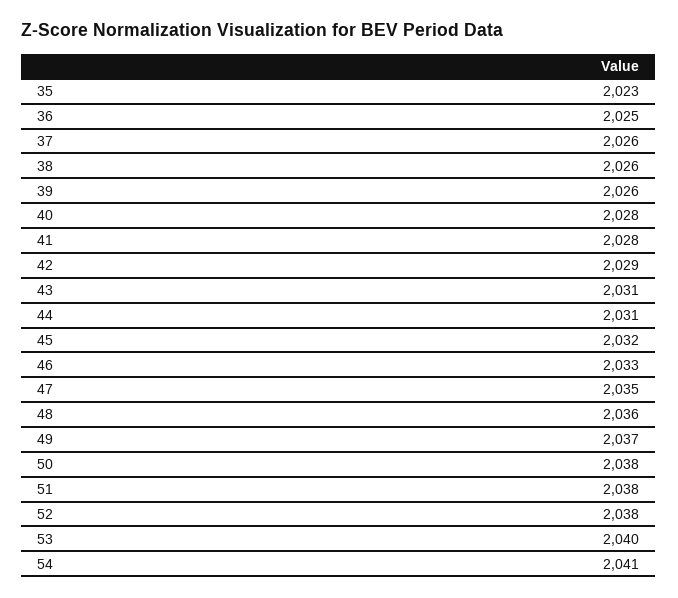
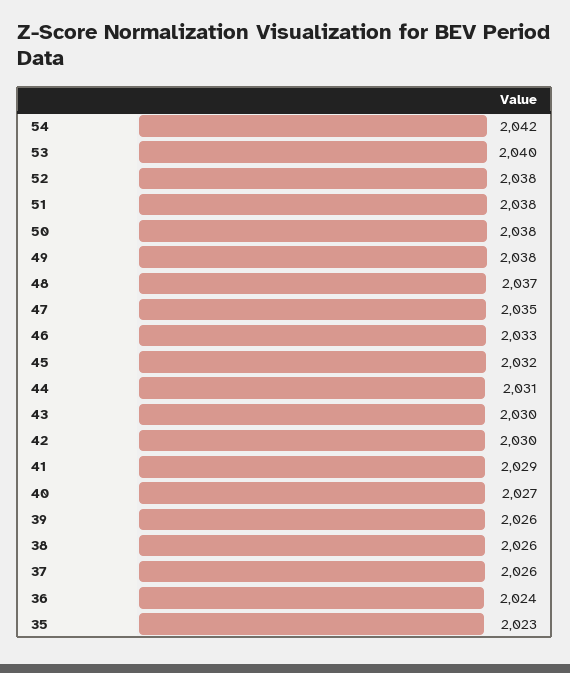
  {
    "35": 2023,
-   "36": 2025,
+   "36": 2024,
    "37": 2026,
    "38": 2026,
    "39": 2026,
-   "40": 2028,
+   "40": 2027,
-   "41": 2028,
+   "41": 2029,
-   "42": 2029,
+   "42": 2030,
-   "43": 2031,
+   "43": 2030,
    "44": 2031,
    "45": 2032,
    "46": 2033,
    "47": 2035,
-   "48": 2036,
+   "48": 2037,
-   "49": 2037,
+   "49": 2038,
    "50": 2038,
    "51": 2038,
    "52": 2038,
    "53": 2040,
-   "54": 2041
+   "54": 2042
  }

